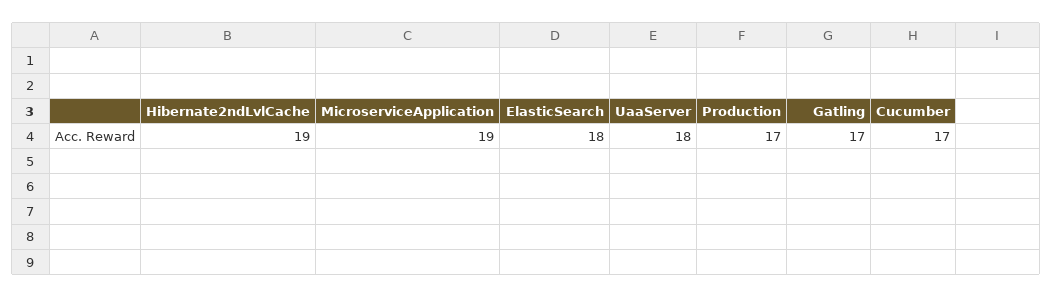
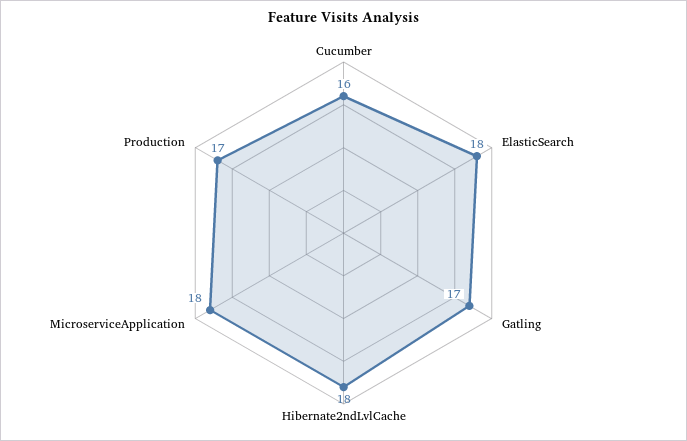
  {
-   "Hibernate2ndLvlCache": 19,
+   "Hibernate2ndLvlCache": 18,
-   "MicroserviceApplication": 19,
+   "MicroserviceApplication": 18,
    "ElasticSearch": 18,
-   "UaaServer": 18,
    "Production": 17,
    "Gatling": 17,
-   "Cucumber": 17
+   "Cucumber": 16
  }

